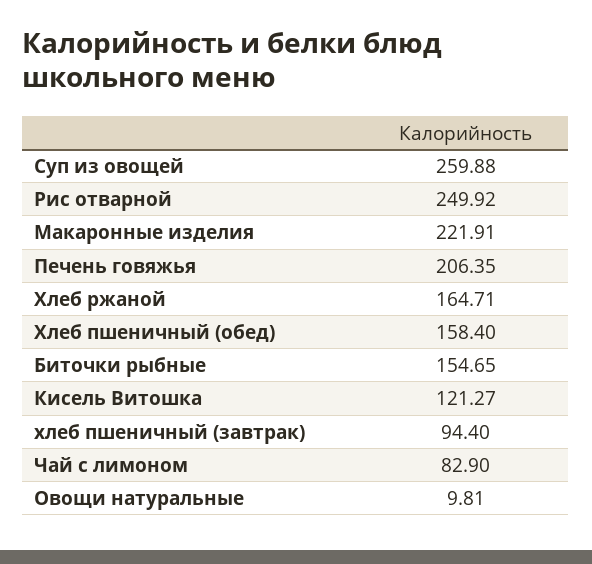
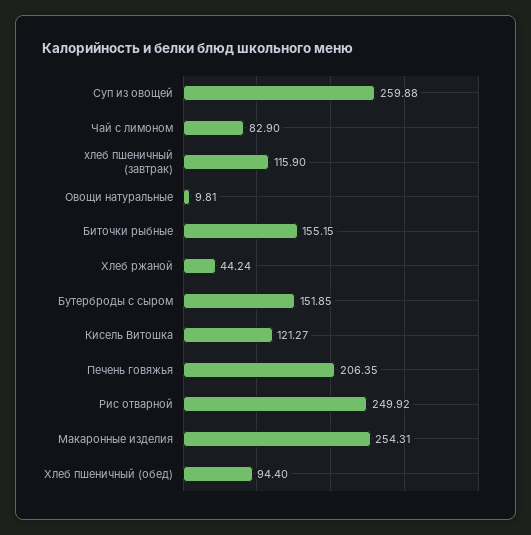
  {
    "Суп из овощей": 259.88,
    "Рис отварной": 249.92,
-   "Макаронные изделия": 221.91,
+   "Макаронные изделия": 254.31,
    "Печень говяжья": 206.35,
-   "Хлеб ржаной": 164.71,
+   "Хлеб ржаной": 44.24,
-   "Хлеб пшеничный (обед)": 158.4,
+   "Хлеб пшеничный (обед)": 94.4,
-   "Биточки рыбные": 154.65,
+   "Биточки рыбные": 155.15,
    "Кисель Витошка": 121.27,
-   "хлеб пшеничный (завтрак)": 94.4,
+   "хлеб пшеничный (завтрак)": 115.9,
    "Чай с лимоном": 82.9,
-   "Овощи натуральные": 9.81
+   "Овощи натуральные": 9.81,
+   "Бутерброды с сыром": 151.85
  }

